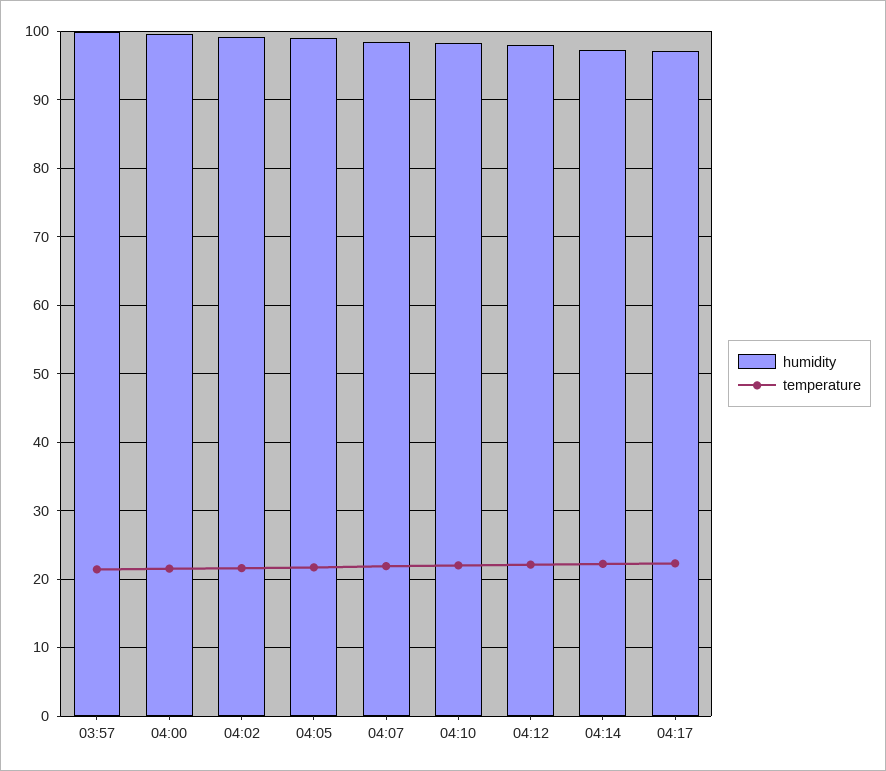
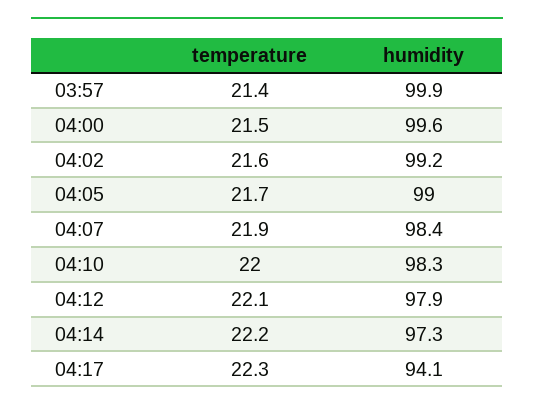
  {
    "humidity": {
      "03:57": 99.9,
      "04:00": 99.6,
      "04:02": 99.2,
      "04:05": 99,
      "04:07": 98.4,
      "04:10": 98.3,
      "04:12": 97.9,
      "04:14": 97.3,
-     "04:17": 97
+     "04:17": 94.1
    },
    "temperature": {
      "03:57": 21.4,
      "04:00": 21.5,
      "04:02": 21.6,
      "04:05": 21.7,
      "04:07": 21.9,
      "04:10": 22,
      "04:12": 22.1,
      "04:14": 22.2,
      "04:17": 22.3
    }
  }

